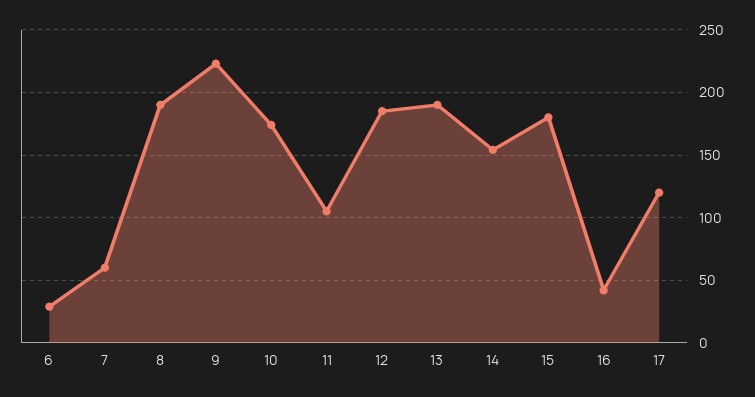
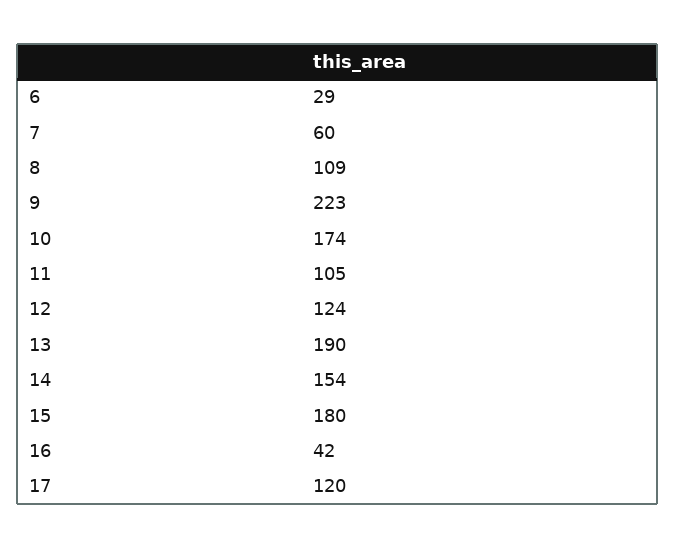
  {
    "6": 29,
    "7": 60,
-   "8": 190,
+   "8": 109,
    "9": 223,
    "10": 174,
    "11": 105,
-   "12": 185,
+   "12": 124,
    "13": 190,
    "14": 154,
    "15": 180,
    "16": 42,
    "17": 120
  }

